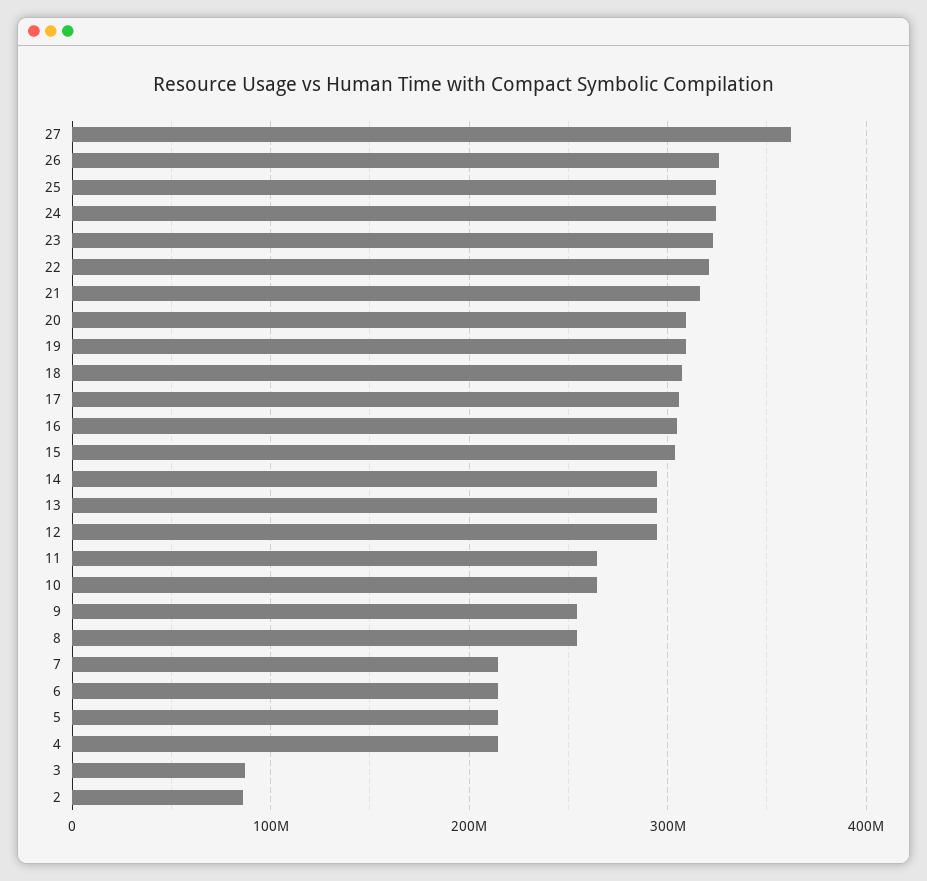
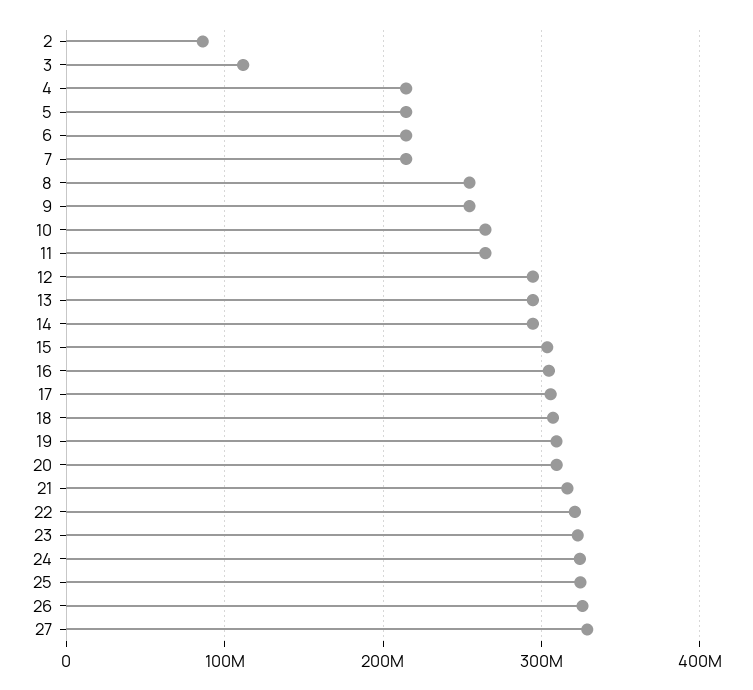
  {
-   "27": 360000000,
+   "27": 330000000,
    "26": 330000000,
    "25": 320000000,
    "24": 320000000,
    "23": 320000000,
    "22": 320000000,
    "21": 320000000,
    "20": 310000000,
    "19": 310000000,
    "18": 310000000,
    "17": 310000000,
    "16": 300000000,
    "15": 300000000,
    "14": 290000000,
    "13": 290000000,
    "12": 290000000,
    "11": 260000000,
    "10": 260000000,
    "9": 250000000,
    "8": 250000000,
    "7": 210000000,
    "6": 210000000,
    "5": 210000000,
    "4": 210000000,
-   "3": 90000000,
+   "3": 110000000,
    "2": 90000000
  }

